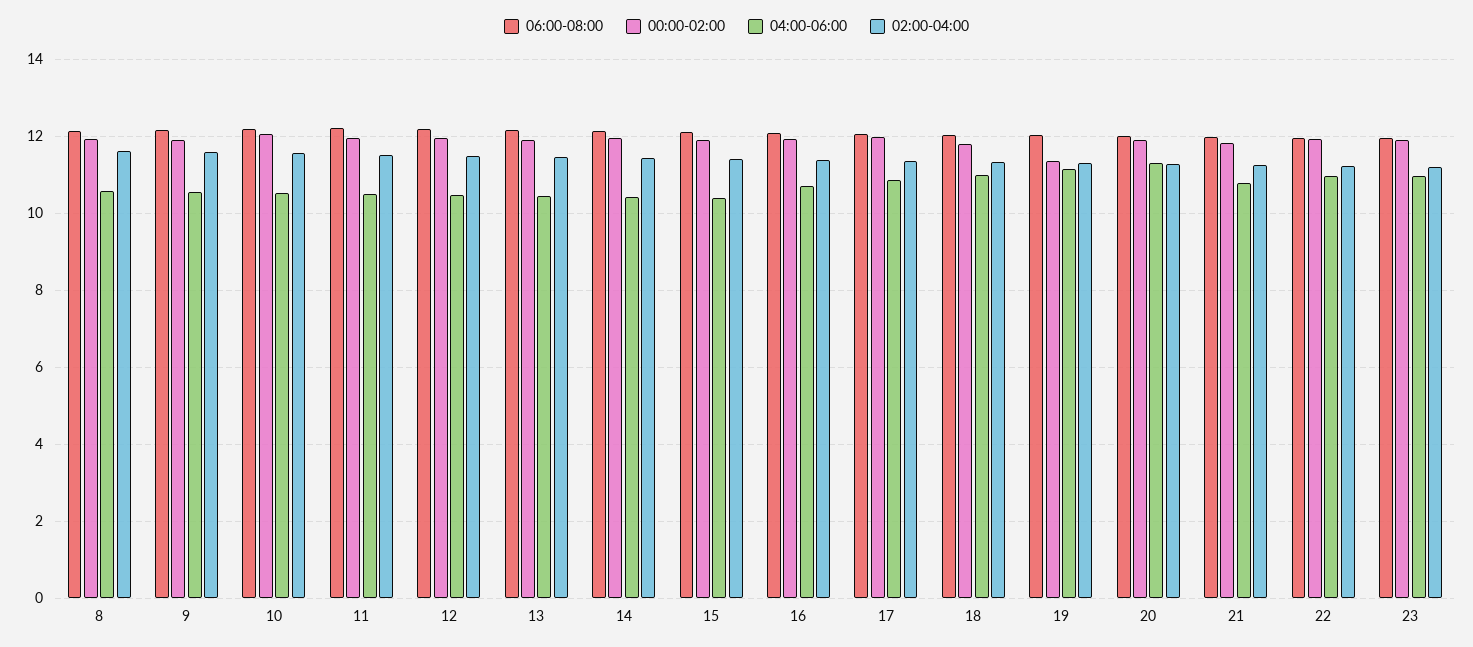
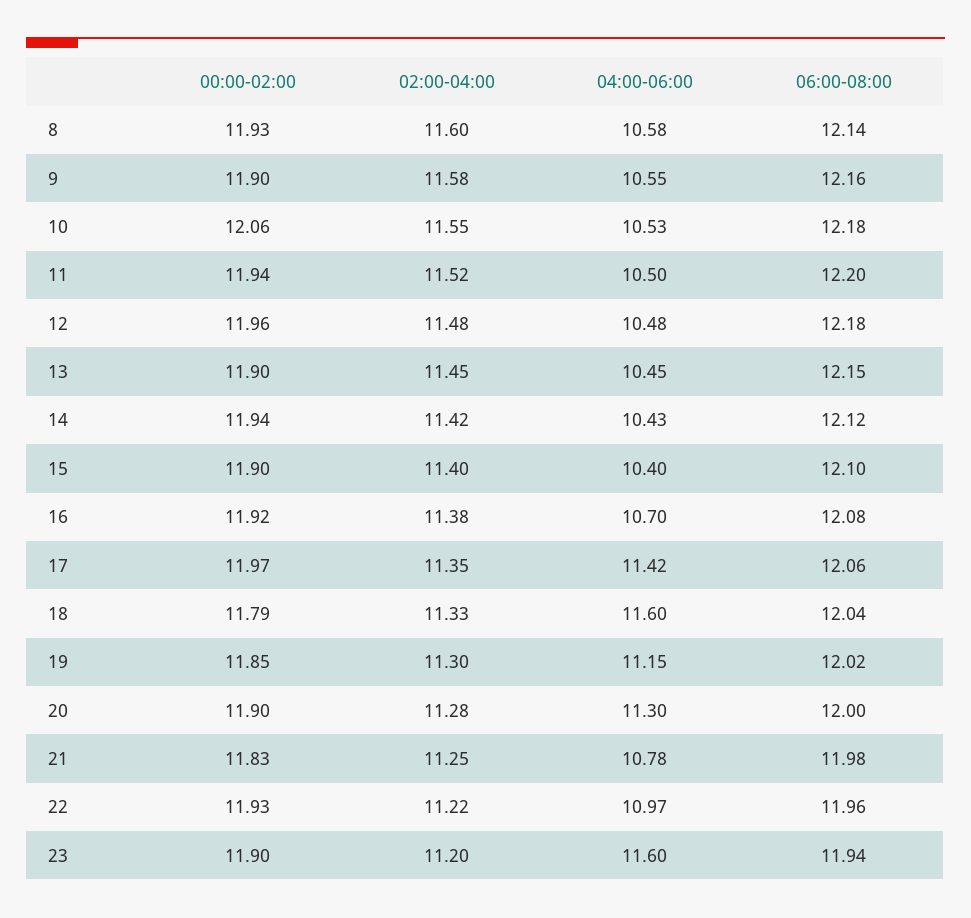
  {
    "06:00-08:00": {
      "8": 12.14,
      "9": 12.16,
      "10": 12.18,
      "11": 12.2,
      "12": 12.18,
      "13": 12.15,
      "14": 12.12,
      "15": 12.1,
      "16": 12.08,
      "17": 12.06,
      "18": 12.04,
      "19": 12.02,
      "20": 12,
      "21": 11.98,
      "22": 11.96,
      "23": 11.94
    },
    "00:00-02:00": {
      "8": 11.93,
      "9": 11.9,
      "10": 12.06,
      "11": 11.94,
      "12": 11.96,
      "13": 11.9,
      "14": 11.94,
      "15": 11.9,
      "16": 11.92,
      "17": 11.97,
      "18": 11.79,
-     "19": 11.4,
+     "19": 11.85,
      "20": 11.9,
      "21": 11.83,
      "22": 11.93,
      "23": 11.9
    },
    "04:00-06:00": {
      "8": 10.58,
      "9": 10.55,
      "10": 10.53,
      "11": 10.5,
      "12": 10.48,
      "13": 10.45,
      "14": 10.43,
      "15": 10.4,
      "16": 10.7,
-     "17": 10.8,
+     "17": 11.42,
-     "18": 11,
+     "18": 11.6,
      "19": 11.15,
      "20": 11.3,
      "21": 10.78,
      "22": 10.97,
-     "23": 11
+     "23": 11.6
    },
    "02:00-04:00": {
      "8": 11.6,
      "9": 11.58,
      "10": 11.55,
      "11": 11.52,
      "12": 11.48,
      "13": 11.45,
      "14": 11.42,
      "15": 11.4,
      "16": 11.38,
      "17": 11.35,
      "18": 11.33,
      "19": 11.3,
      "20": 11.28,
      "21": 11.25,
      "22": 11.22,
      "23": 11.2
    }
  }

